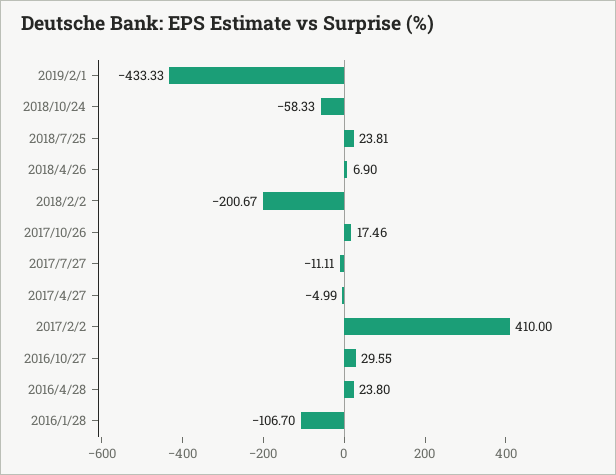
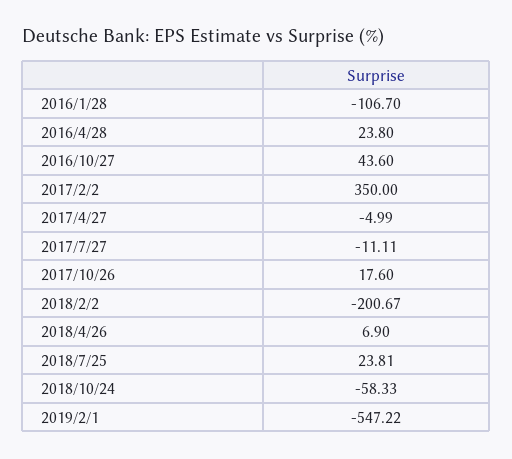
  {
-   "2019/2/1": -433.33,
+   "2019/2/1": -547.22,
    "2018/10/24": -58.33,
    "2018/7/25": 23.81,
    "2018/4/26": 6.9,
    "2018/2/2": -200.67,
-   "2017/10/26": 17.46,
+   "2017/10/26": 17.6,
    "2017/7/27": -11.11,
    "2017/4/27": -4.99,
-   "2017/2/2": 410,
+   "2017/2/2": 350,
-   "2016/10/27": 29.55,
+   "2016/10/27": 43.6,
    "2016/4/28": 23.8,
    "2016/1/28": -106.7
  }

